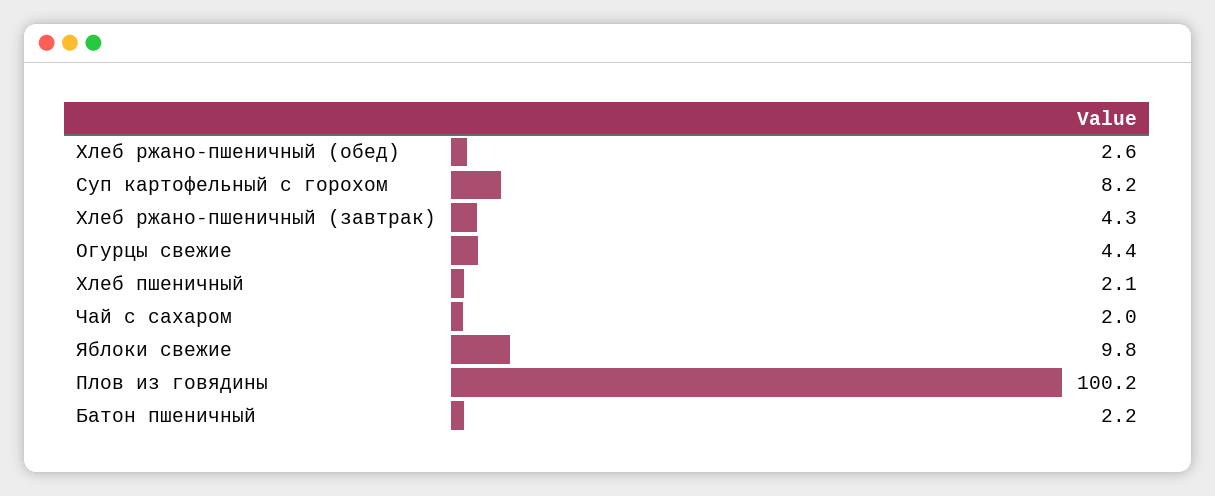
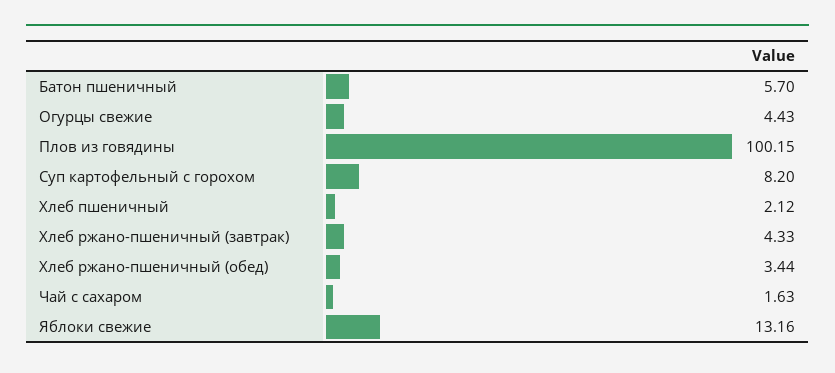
  {
-   "Хлеб ржано-пшеничный (обед)": 2.6,
+   "Хлеб ржано-пшеничный (обед)": 3.44,
    "Суп картофельный с горохом": 8.2,
    "Хлеб ржано-пшеничный (завтрак)": 4.33,
    "Огурцы свежие": 4.43,
    "Хлеб пшеничный": 2.12,
-   "Чай с сахаром": 2,
+   "Чай с сахаром": 1.63,
-   "Яблоки свежие": 9.8,
+   "Яблоки свежие": 13.16,
    "Плов из говядины": 100.15,
-   "Батон пшеничный": 2.2
+   "Батон пшеничный": 5.7
  }

